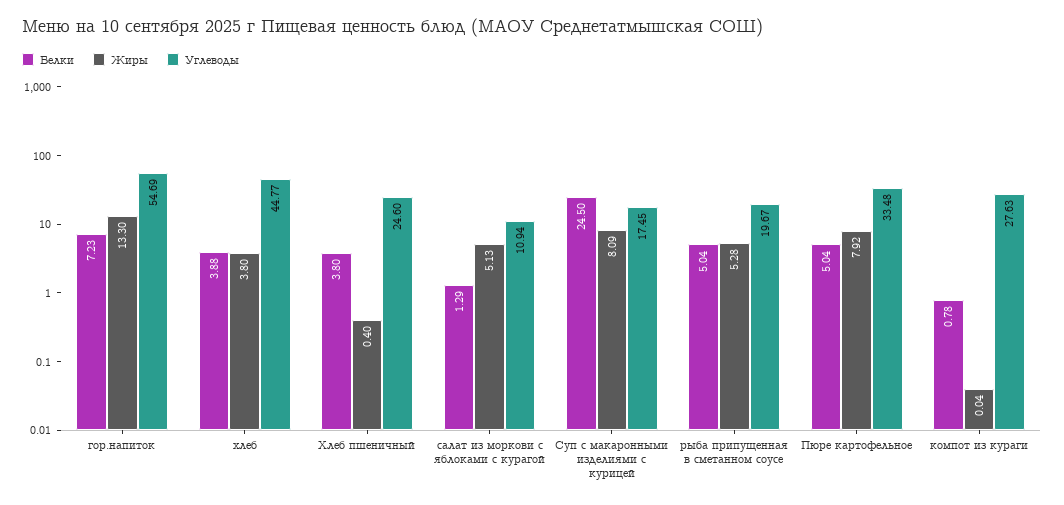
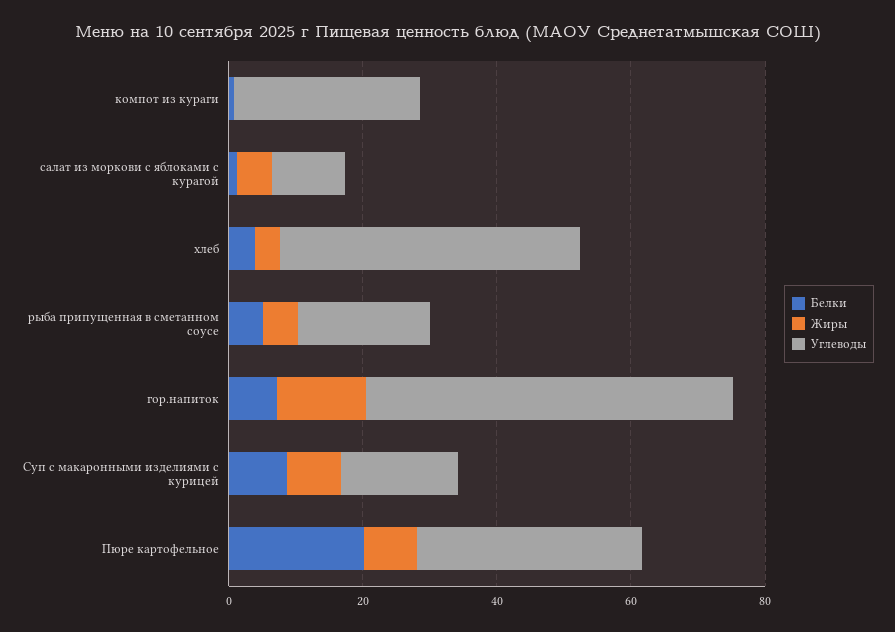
  {
    "Белки": {
      "гор.напиток": 7.23,
      "хлеб": 3.88,
-     "Хлеб пшеничный": 3.8,
      "салат из моркови с яблоками с курагой": 1.29,
-     "Суп с макаронными изделиями с курицей": 24.5,
+     "Суп с макаронными изделиями с курицей": 10,
      "рыба припущенная в сметанном соусе": 5.04,
-     "Пюре картофельное": 5.04,
+     "Пюре картофельное": 20,
      "компот из кураги": 0.78
    },
    "Жиры": {
      "гор.напиток": 13.3,
      "хлеб": 3.8,
-     "Хлеб пшеничный": 0.4,
      "салат из моркови с яблоками с курагой": 5.13,
      "Суп с макаронными изделиями с курицей": 8.09,
      "рыба припущенная в сметанном соусе": 5.28,
      "Пюре картофельное": 7.92,
      "компот из кураги": 0.04
    },
    "Углеводы": {
      "гор.напиток": 54.69,
      "хлеб": 44.77,
-     "Хлеб пшеничный": 24.6,
      "салат из моркови с яблоками с курагой": 10.94,
      "Суп с макаронными изделиями с курицей": 17.45,
      "рыба припущенная в сметанном соусе": 19.67,
      "Пюре картофельное": 33.48,
      "компот из кураги": 27.63
    }
  }

